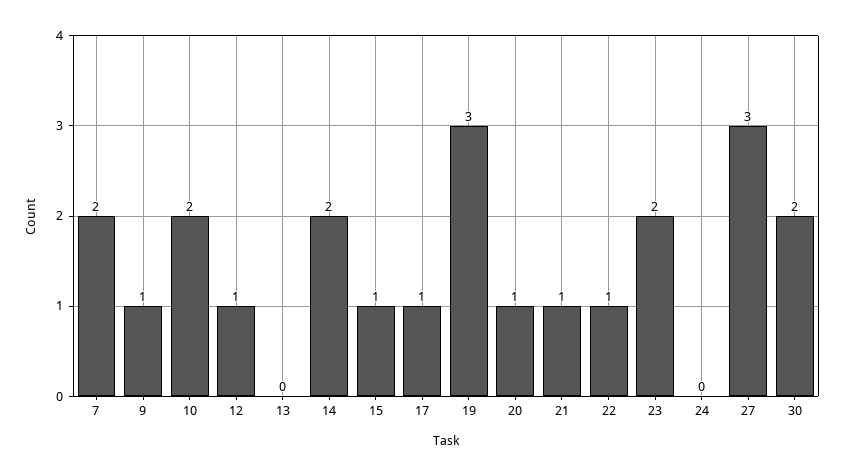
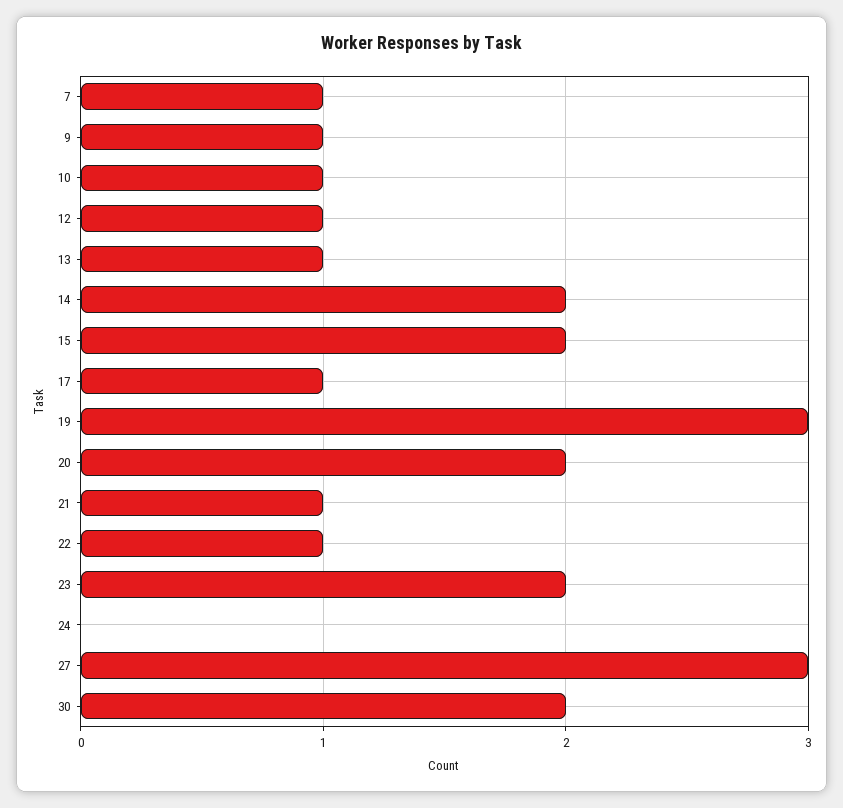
  {
-   "7": 2,
+   "7": 1,
    "9": 1,
-   "10": 2,
+   "10": 1,
    "12": 1,
-   "13": 0,
+   "13": 1,
    "14": 2,
-   "15": 1,
+   "15": 2,
    "17": 1,
    "19": 3,
-   "20": 1,
+   "20": 2,
    "21": 1,
    "22": 1,
    "23": 2,
    "24": 0,
    "27": 3,
    "30": 2
  }

